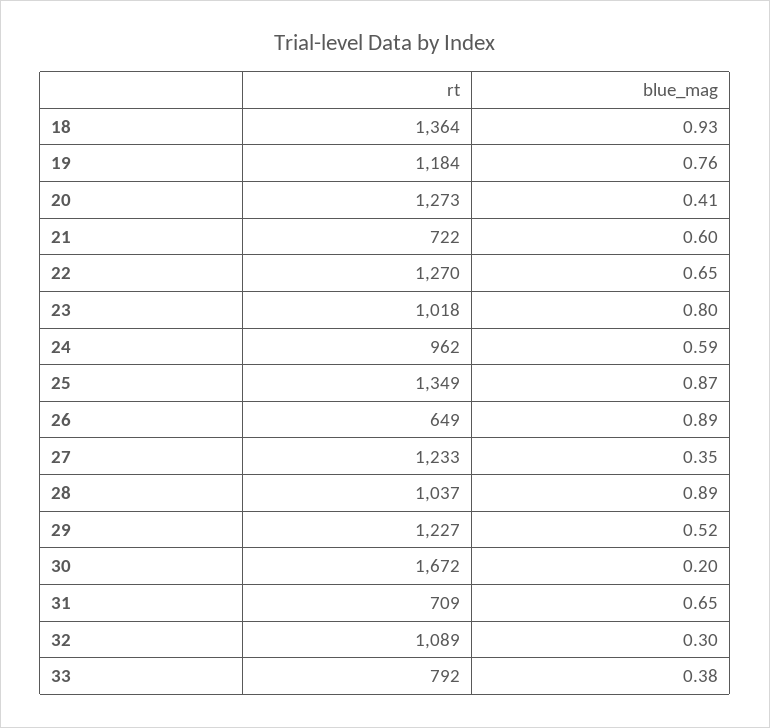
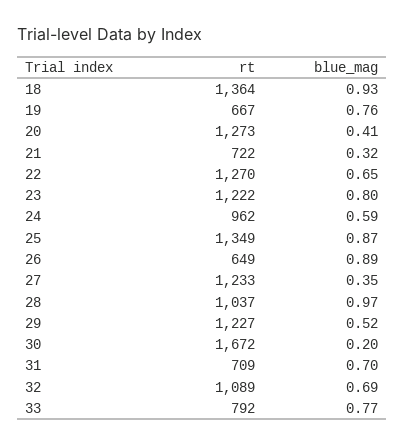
  {
    "rt": {
      "18": 1364,
-     "19": 1184,
+     "19": 667,
      "20": 1273,
      "21": 722,
      "22": 1270,
-     "23": 1018,
+     "23": 1222,
      "24": 962,
      "25": 1349,
      "26": 649,
      "27": 1233,
      "28": 1037,
      "29": 1227,
      "30": 1672,
      "31": 709,
      "32": 1089,
      "33": 792
    },
    "blue_mag": {
      "18": 0.93,
      "19": 0.76,
      "20": 0.41,
-     "21": 0.6,
+     "21": 0.32,
      "22": 0.65,
      "23": 0.8,
      "24": 0.59,
      "25": 0.87,
      "26": 0.89,
      "27": 0.35,
-     "28": 0.89,
+     "28": 0.97,
      "29": 0.52,
      "30": 0.2,
-     "31": 0.65,
+     "31": 0.7,
-     "32": 0.3,
+     "32": 0.69,
-     "33": 0.38
+     "33": 0.77
    }
  }

